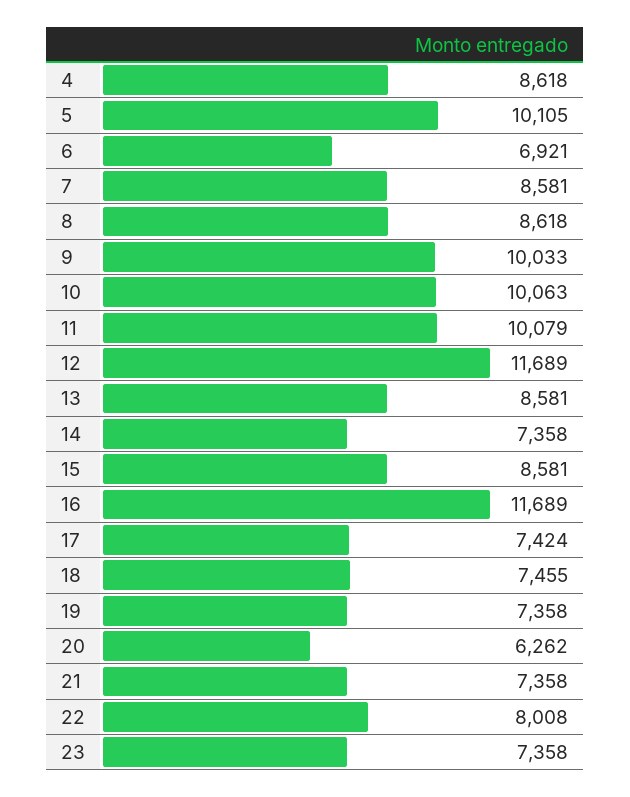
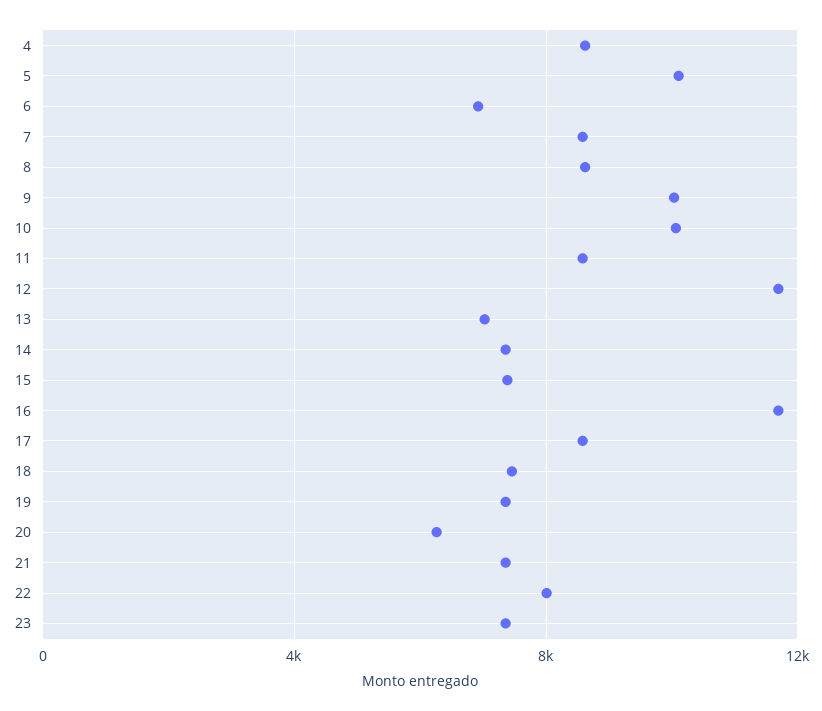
  {
    "4": 8618,
    "5": 10105,
    "6": 6921,
    "7": 8581,
    "8": 8618,
    "9": 10033,
    "10": 10063,
-   "11": 10079,
+   "11": 8500,
    "12": 11689,
-   "13": 8581,
+   "13": 7000,
    "14": 7358,
-   "15": 8581,
+   "15": 7500,
    "16": 11689,
-   "17": 7424,
+   "17": 8500,
    "18": 7455,
    "19": 7358,
    "20": 6262,
    "21": 7358,
    "22": 8008,
    "23": 7358
  }

